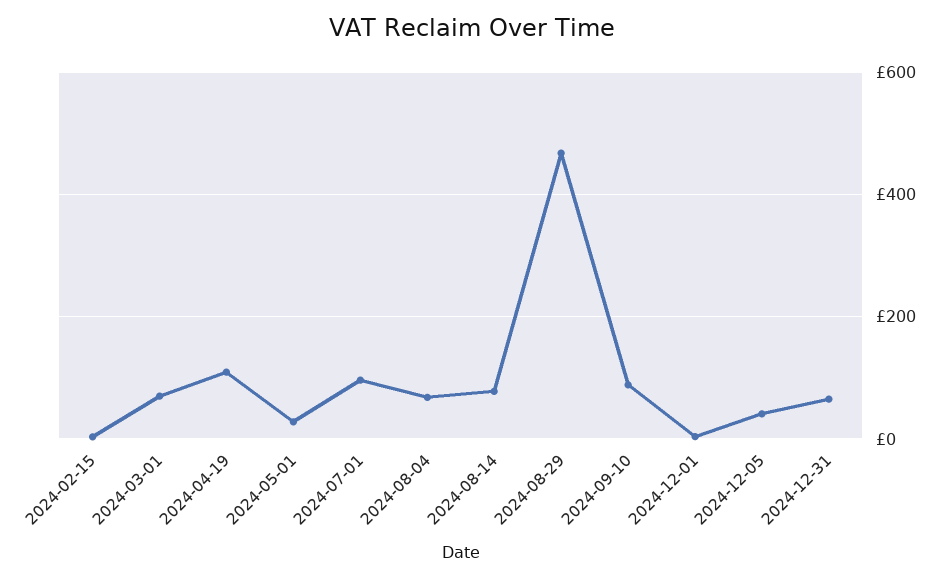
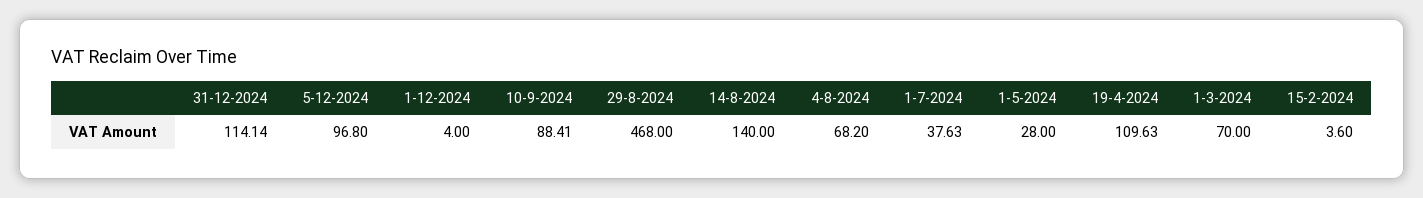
  {
    "2024-02-15": 3.6,
    "2024-03-01": 70,
    "2024-04-19": 109.63,
    "2024-05-01": 28,
-   "2024-07-01": 100,
+   "2024-07-01": 37.63,
    "2024-08-04": 68.2,
-   "2024-08-14": 80,
+   "2024-08-14": 140,
    "2024-08-29": 468,
    "2024-09-10": 88.41,
    "2024-12-01": 4,
-   "2024-12-05": 40,
+   "2024-12-05": 96.8,
-   "2024-12-31": 60
+   "2024-12-31": 114.14
  }

